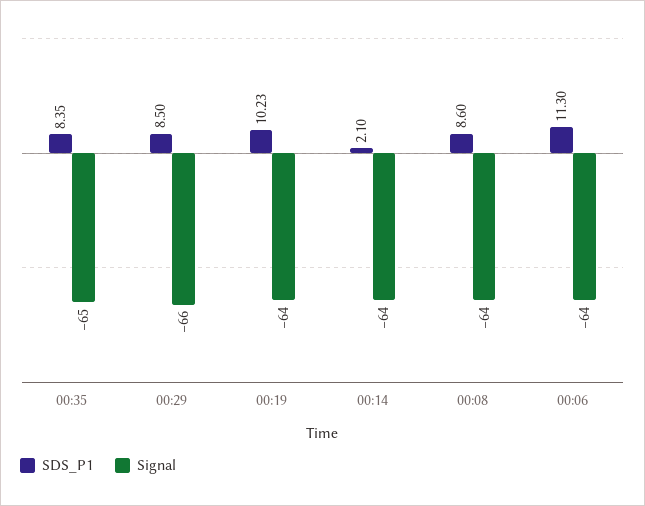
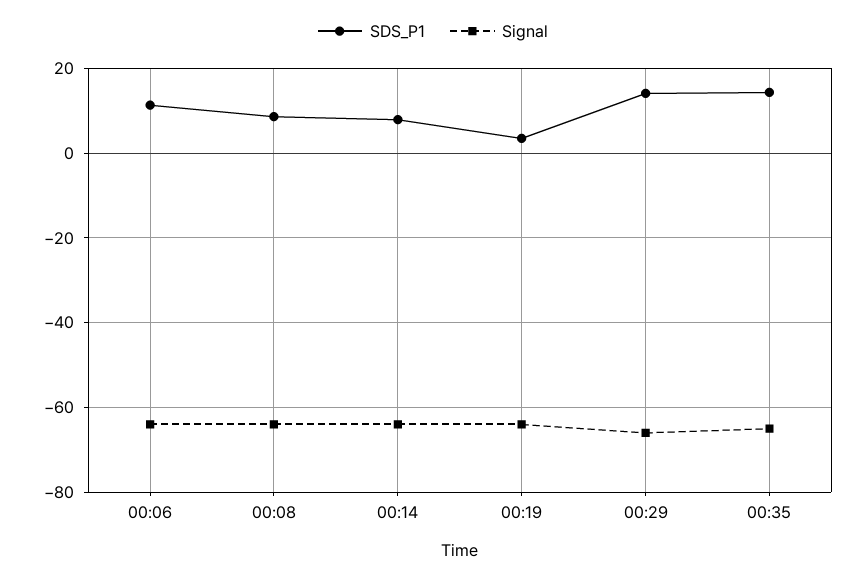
  {
    "SDS_P1": {
-     "00:35": 8.35,
+     "00:35": 14,
-     "00:29": 8.5,
+     "00:29": 14,
-     "00:19": 10.23,
+     "00:19": 4,
-     "00:14": 2.1,
+     "00:14": 8,
      "00:08": 8.6,
      "00:06": 11.3
    },
    "Signal": {
      "00:35": -65,
      "00:29": -66,
      "00:19": -64,
      "00:14": -64,
      "00:08": -64,
      "00:06": -64
    }
  }

